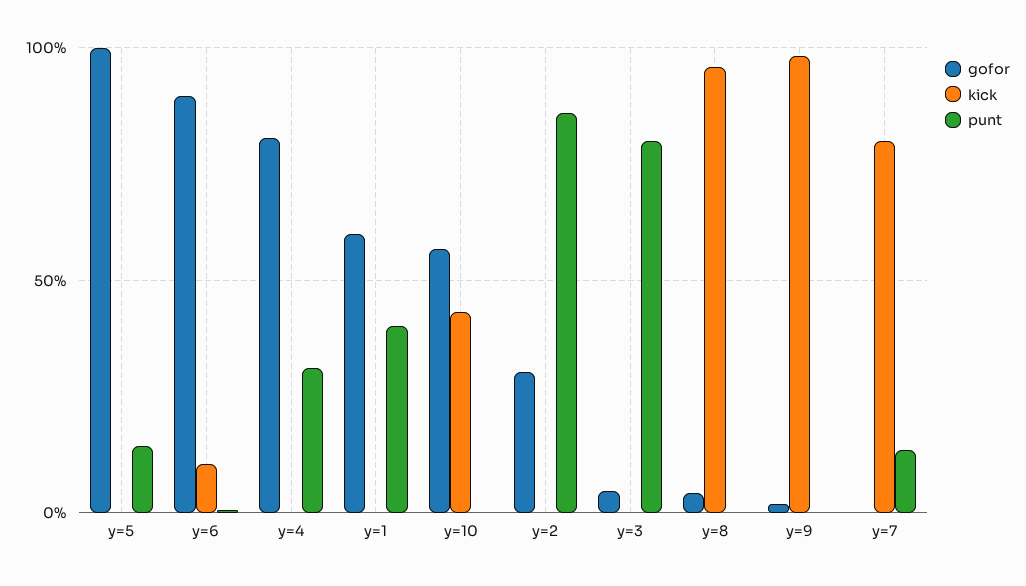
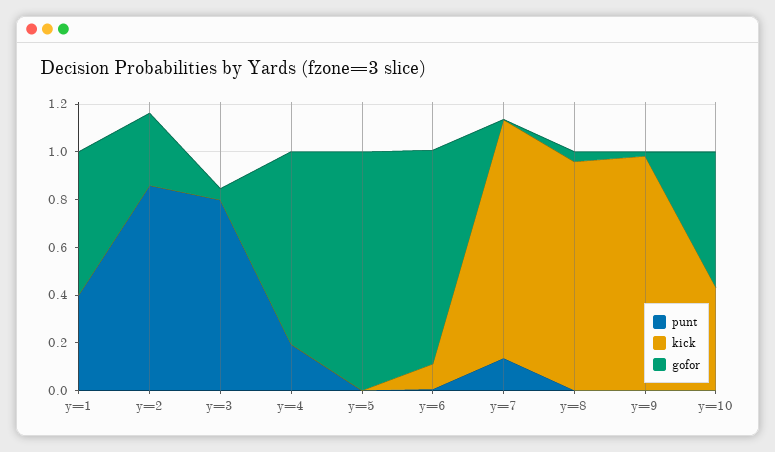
  {
    "gofor": {
      "y=5": 1,
      "y=6": 0.9,
      "y=4": 0.8,
      "y=1": 0.6,
      "y=10": 0.55,
      "y=2": 0.3,
      "y=3": 0.05,
      "y=8": 0.05,
      "y=9": 0,
      "y=7": 0
    },
    "kick": {
      "y=5": 0,
      "y=6": 0.1,
      "y=4": 0,
      "y=1": 0,
      "y=10": 0.45,
      "y=2": 0,
      "y=3": 0,
      "y=8": 0.95,
      "y=9": 1,
-     "y=7": 0.8
+     "y=7": 1
    },
    "punt": {
-     "y=5": 0.15,
+     "y=5": 0,
      "y=6": 0,
-     "y=4": 0.3,
+     "y=4": 0.2,
      "y=1": 0.4,
      "y=10": 0,
      "y=2": 0.85,
      "y=3": 0.8,
      "y=8": 0,
      "y=9": 0,
      "y=7": 0.15
    }
  }

